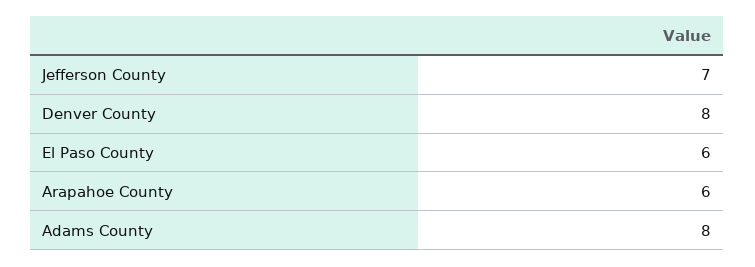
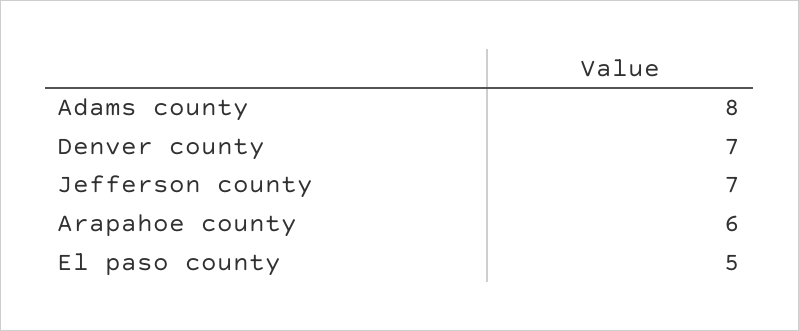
  {
    "Jefferson County": 7,
-   "Denver County": 8,
+   "Denver County": 7,
-   "El Paso County": 6,
+   "El Paso County": 5,
    "Arapahoe County": 6,
    "Adams County": 8
  }

